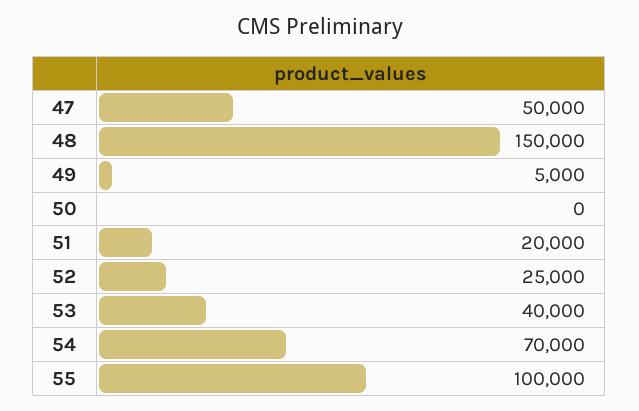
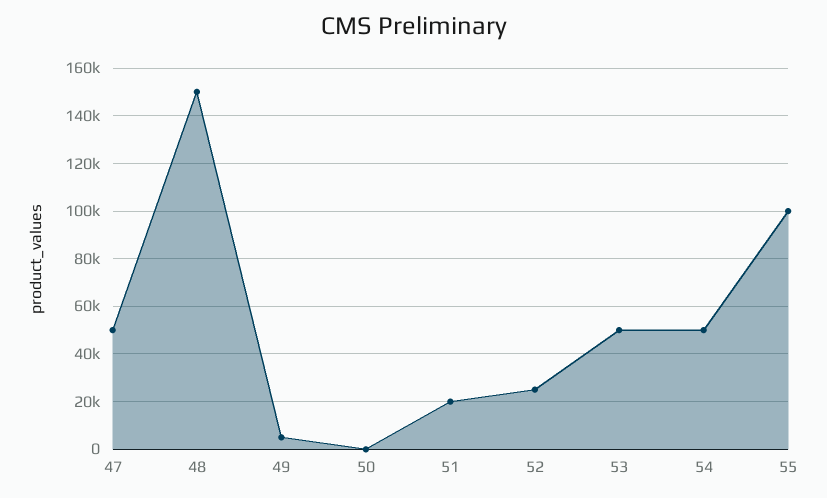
  {
    "47": 50000,
    "48": 150000,
    "49": 5000,
    "50": 0,
    "51": 20000,
    "52": 25000,
-   "53": 40000,
+   "53": 50000,
-   "54": 70000,
+   "54": 50000,
    "55": 100000
  }

